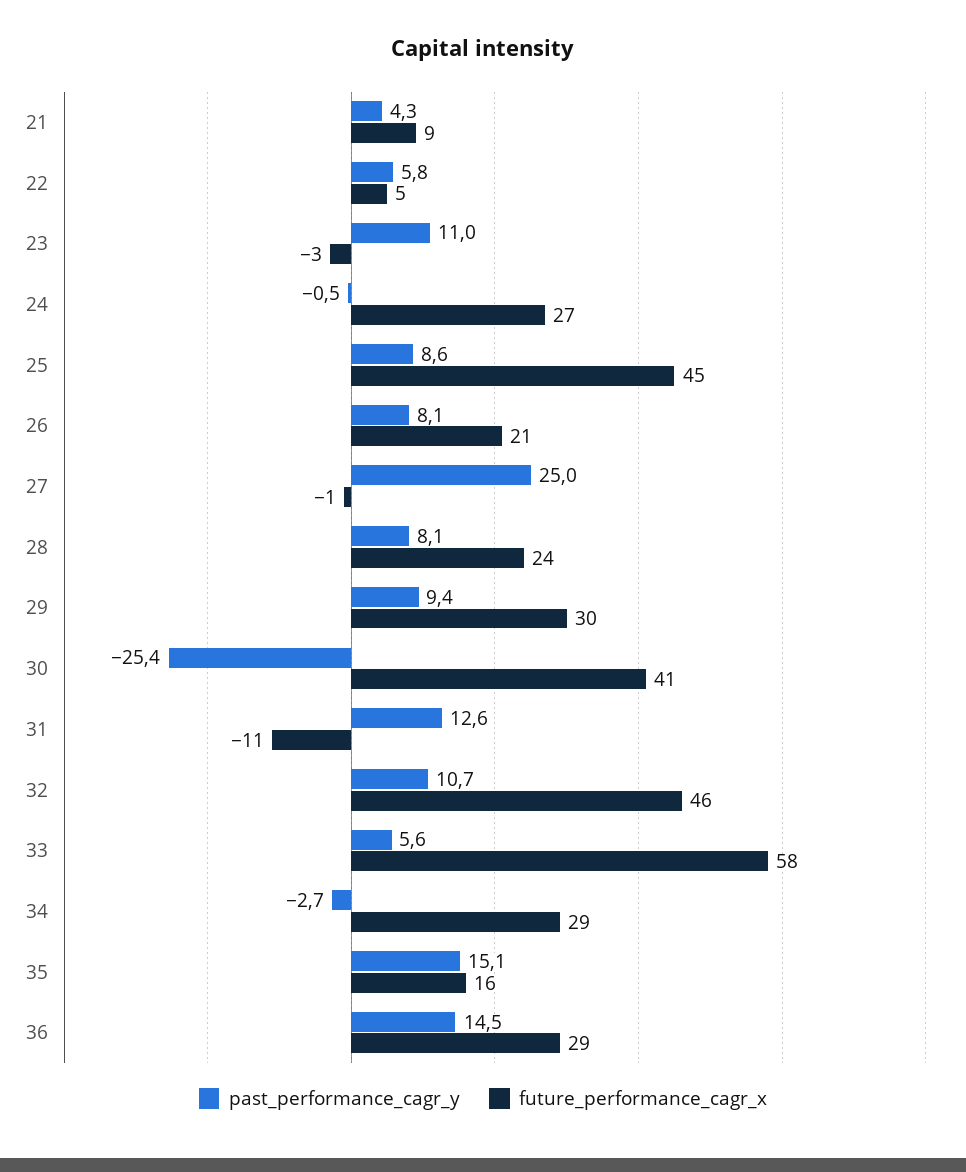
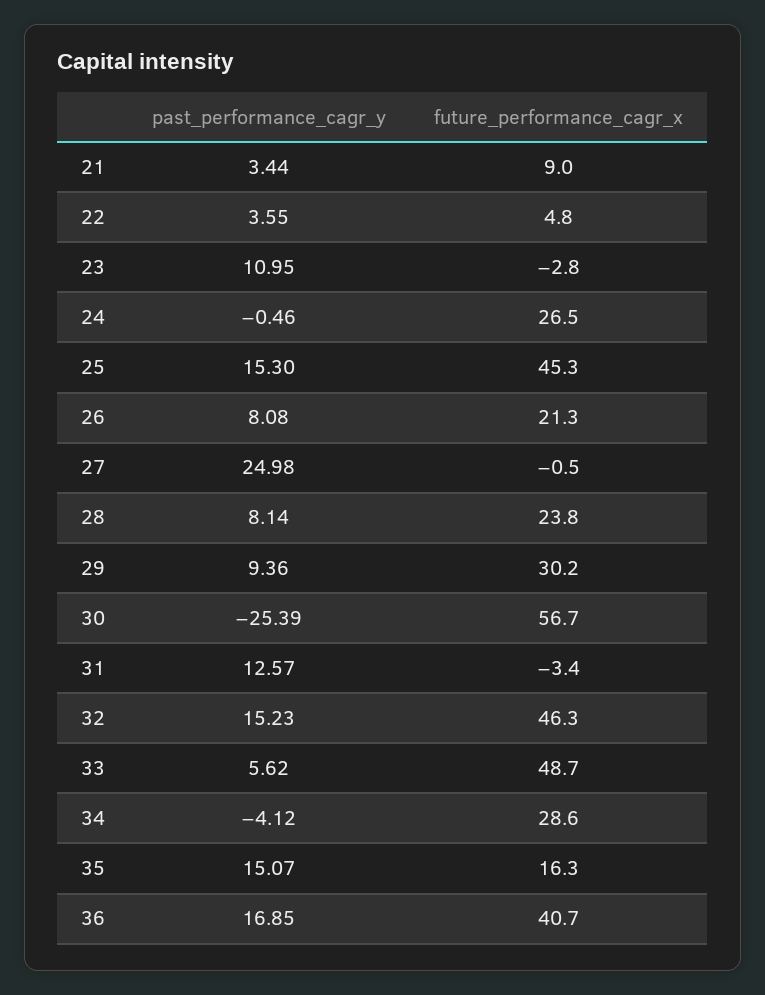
  {
    "past_performance_cagr_y": {
-     "21": 4.3,
+     "21": 3.44,
-     "22": 5.8,
+     "22": 3.55,
      "23": 10.95,
      "24": -0.46,
-     "25": 8.6,
+     "25": 15.3,
      "26": 8.08,
      "27": 24.98,
      "28": 8.14,
      "29": 9.36,
      "30": -25.39,
      "31": 12.57,
-     "32": 10.7,
+     "32": 15.23,
      "33": 5.62,
-     "34": -2.7,
+     "34": -4.12,
      "35": 15.07,
-     "36": 14.5
+     "36": 16.85
    },
    "future_performance_cagr_x": {
      "21": 9,
      "22": 4.8,
      "23": -2.8,
      "24": 26.5,
      "25": 45.3,
      "26": 21.3,
      "27": -0.5,
      "28": 23.8,
      "29": 30.2,
-     "30": 41,
+     "30": 56.7,
-     "31": -11,
+     "31": -3.4,
      "32": 46.3,
-     "33": 58,
+     "33": 48.7,
      "34": 28.6,
      "35": 16.3,
-     "36": 29
+     "36": 40.7
    }
  }

